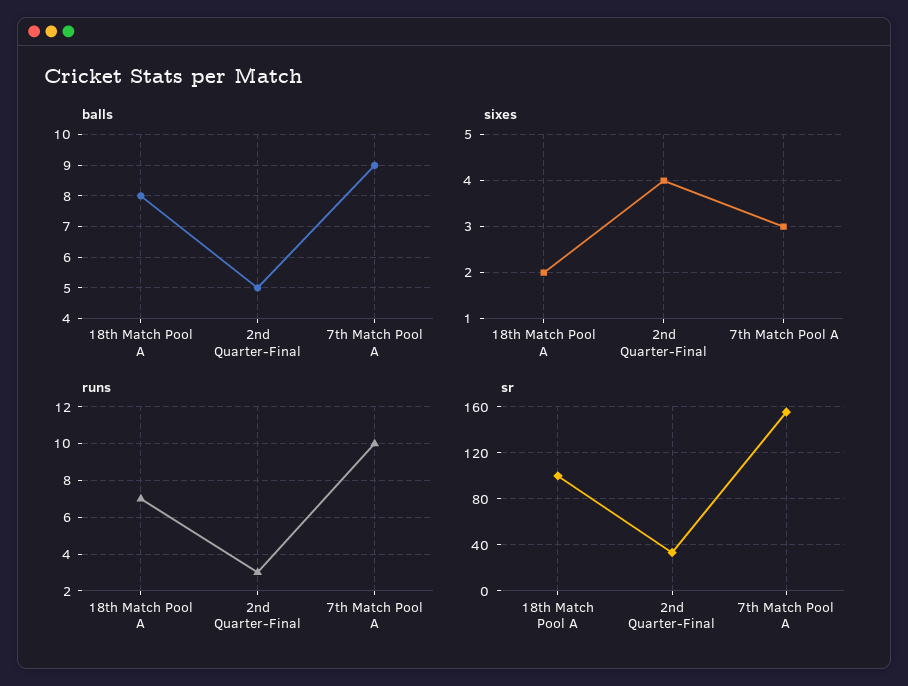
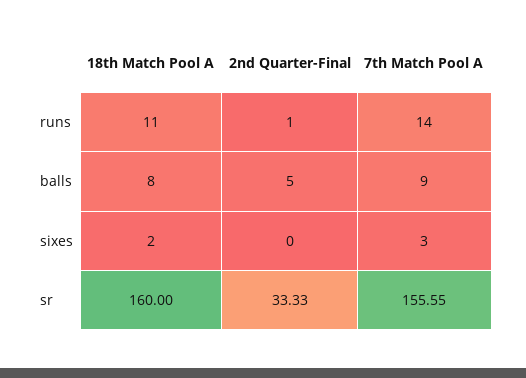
  {
    "balls": {
      "18th Match Pool A": 8,
      "2nd Quarter-Final": 5,
      "7th Match Pool A": 9
    },
    "sixes": {
      "18th Match Pool A": 2,
-     "2nd Quarter-Final": 4,
+     "2nd Quarter-Final": 0,
      "7th Match Pool A": 3
    },
    "runs": {
-     "18th Match Pool A": 7,
+     "18th Match Pool A": 11,
-     "2nd Quarter-Final": 3,
+     "2nd Quarter-Final": 1,
-     "7th Match Pool A": 10
+     "7th Match Pool A": 14
    },
    "sr": {
-     "18th Match Pool A": 100,
+     "18th Match Pool A": 160,
      "2nd Quarter-Final": 33.33,
      "7th Match Pool A": 155.55
    }
  }

